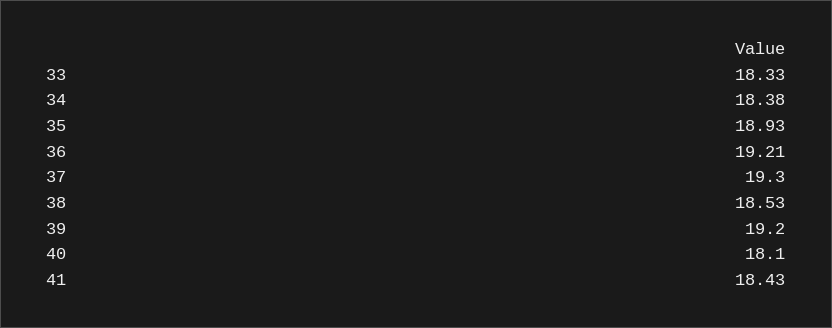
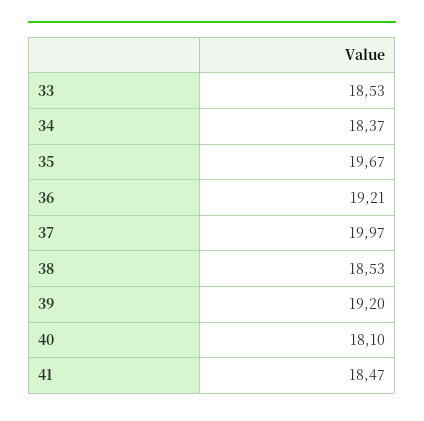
  {
-   "33": 18.33,
+   "33": 18.53,
-   "34": 18.38,
+   "34": 18.37,
-   "35": 18.93,
+   "35": 19.67,
    "36": 19.21,
-   "37": 19.3,
+   "37": 19.97,
    "38": 18.53,
    "39": 19.2,
    "40": 18.1,
-   "41": 18.43
+   "41": 18.47
  }

